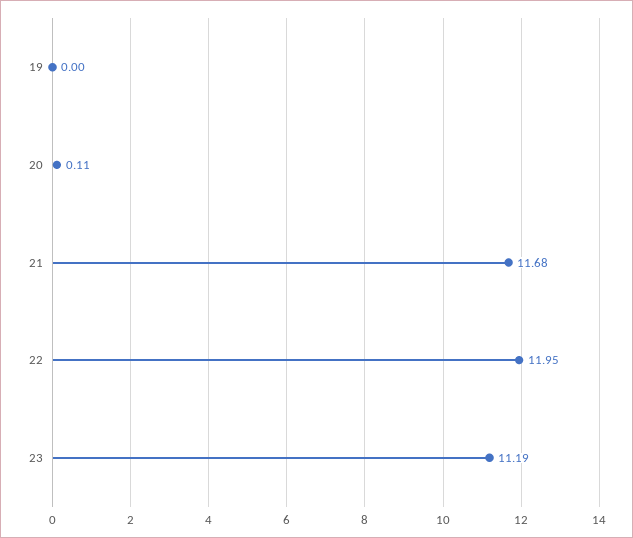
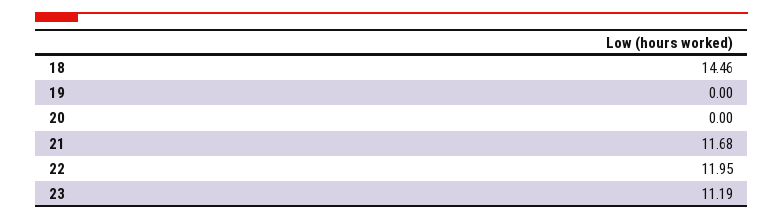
  {
    "19": 0,
-   "20": 0.11,
+   "20": 0,
    "21": 11.68,
    "22": 11.95,
-   "23": 11.19
+   "23": 11.19,
+   "18": 14.46
  }

